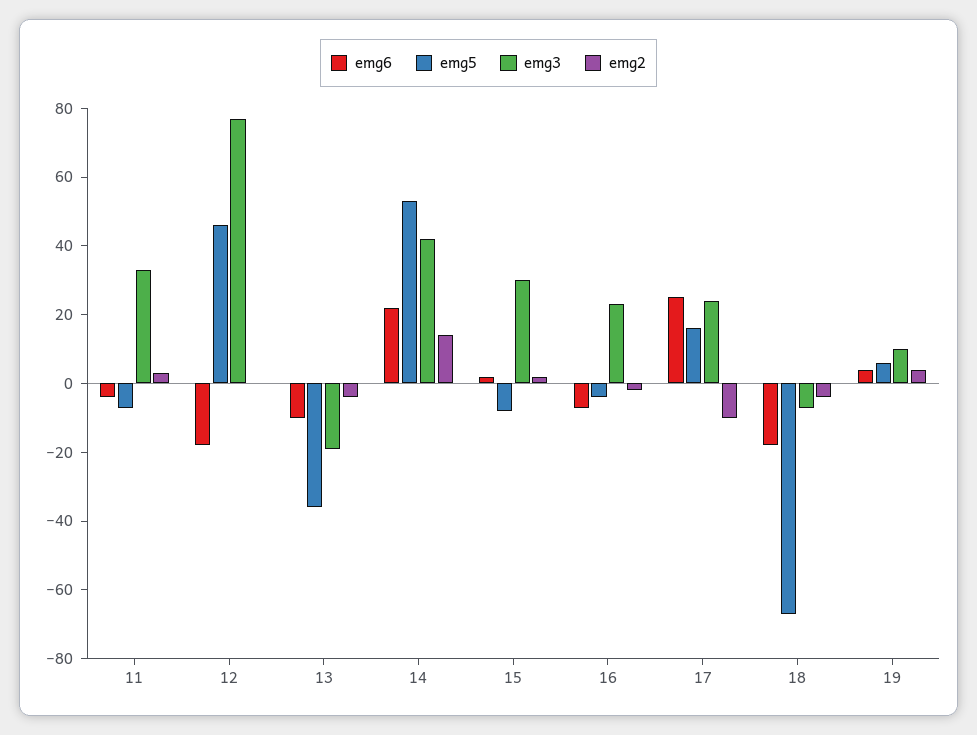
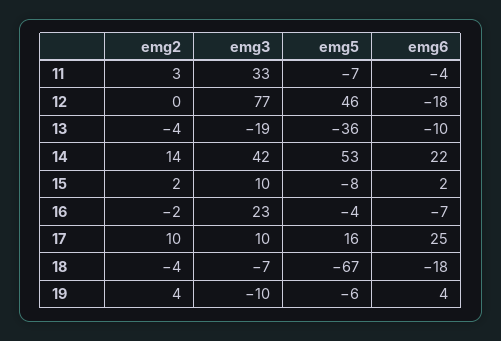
  {
    "emg6": {
      "11": -4,
      "12": -18,
      "13": -10,
      "14": 22,
      "15": 2,
      "16": -7,
      "17": 25,
      "18": -18,
      "19": 4
    },
    "emg5": {
      "11": -7,
      "12": 46,
      "13": -36,
      "14": 53,
      "15": -8,
      "16": -4,
      "17": 16,
      "18": -67,
-     "19": 5
+     "19": -6
    },
    "emg3": {
      "11": 33,
      "12": 77,
      "13": -19,
      "14": 42,
-     "15": 30,
+     "15": 10,
      "16": 23,
-     "17": 25,
+     "17": 10,
      "18": -7,
-     "19": 10
+     "19": -10
    },
    "emg2": {
      "11": 3,
      "12": 0,
      "13": -4,
      "14": 14,
      "15": 2,
      "16": -2,
-     "17": -10,
+     "17": 10,
      "18": -4,
      "19": 4
    }
  }

